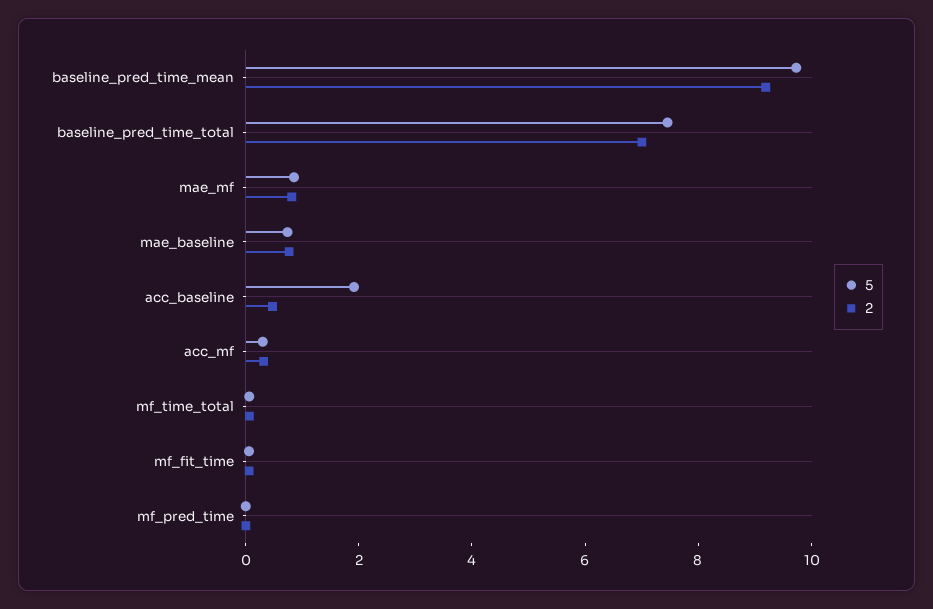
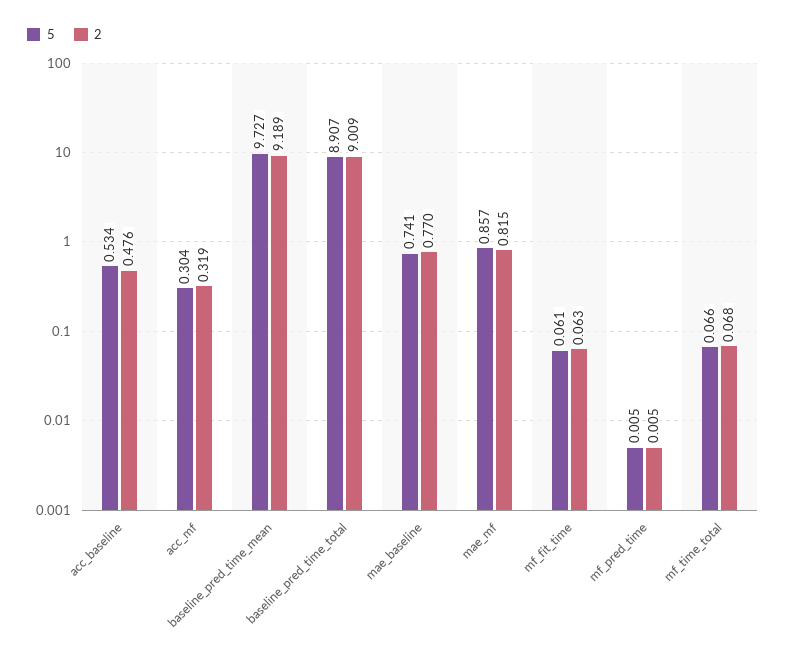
  {
    "5": {
      "baseline_pred_time_mean": 9.727,
-     "baseline_pred_time_total": 7.5,
+     "baseline_pred_time_total": 8.907,
      "mae_mf": 0.857,
      "mae_baseline": 0.741,
-     "acc_baseline": 2,
+     "acc_baseline": 0.534,
      "acc_mf": 0.304,
      "mf_time_total": 0.066,
      "mf_fit_time": 0.061,
      "mf_pred_time": 0.005
    },
    "2": {
      "baseline_pred_time_mean": 9.189,
-     "baseline_pred_time_total": 7,
+     "baseline_pred_time_total": 9.009,
      "mae_mf": 0.815,
      "mae_baseline": 0.77,
      "acc_baseline": 0.476,
      "acc_mf": 0.319,
      "mf_time_total": 0.068,
      "mf_fit_time": 0.063,
      "mf_pred_time": 0.005
    }
  }

